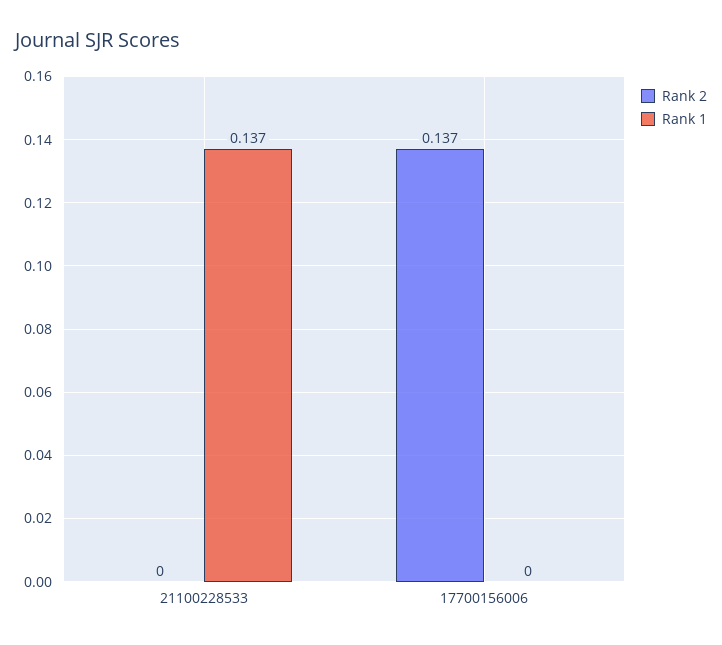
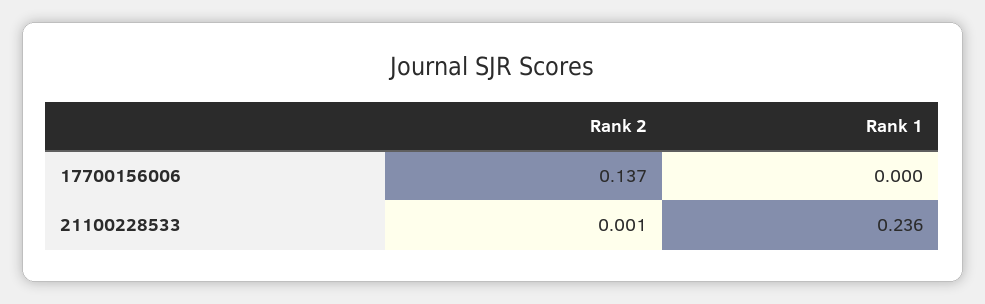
  {
    "Rank 2": {
-     "21100228533": 0,
+     "21100228533": 0.001,
      "17700156006": 0.137
    },
    "Rank 1": {
-     "21100228533": 0.137,
+     "21100228533": 0.236,
      "17700156006": 0
    }
  }

